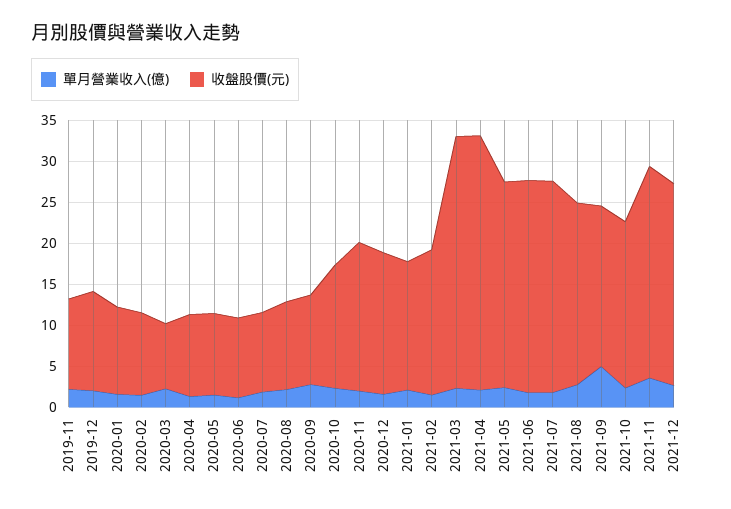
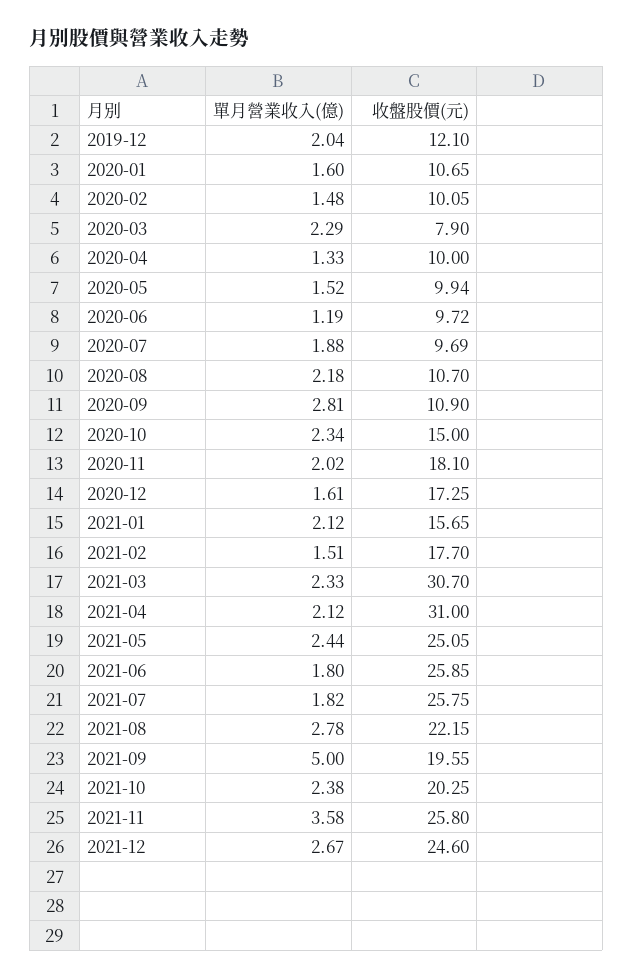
  {
    "單月營業收入(億)": {
-     "2019-11": 2,
      "2019-12": 2.04,
      "2020-01": 1.6,
      "2020-02": 1.48,
      "2020-03": 2.29,
      "2020-04": 1.33,
      "2020-05": 1.52,
      "2020-06": 1.19,
      "2020-07": 1.88,
      "2020-08": 2.18,
      "2020-09": 2.81,
      "2020-10": 2.34,
      "2020-11": 2.02,
      "2020-12": 1.61,
      "2021-01": 2.12,
      "2021-02": 1.51,
      "2021-03": 2.33,
      "2021-04": 2.12,
      "2021-05": 2.44,
      "2021-06": 1.8,
      "2021-07": 1.82,
      "2021-08": 2.78,
      "2021-09": 5,
      "2021-10": 2.38,
      "2021-11": 3.58,
      "2021-12": 2.67
    },
    "收盤股價(元)": {
-     "2019-11": 11,
      "2019-12": 12.1,
      "2020-01": 10.65,
      "2020-02": 10.05,
      "2020-03": 7.9,
      "2020-04": 10,
      "2020-05": 9.94,
      "2020-06": 9.72,
      "2020-07": 9.69,
      "2020-08": 10.7,
      "2020-09": 10.9,
      "2020-10": 15,
      "2020-11": 18.1,
      "2020-12": 17.25,
      "2021-01": 15.65,
      "2021-02": 17.7,
      "2021-03": 30.7,
      "2021-04": 31,
      "2021-05": 25.05,
      "2021-06": 25.85,
      "2021-07": 25.75,
      "2021-08": 22.15,
      "2021-09": 19.55,
      "2021-10": 20.25,
      "2021-11": 25.8,
      "2021-12": 24.6
    }
  }

